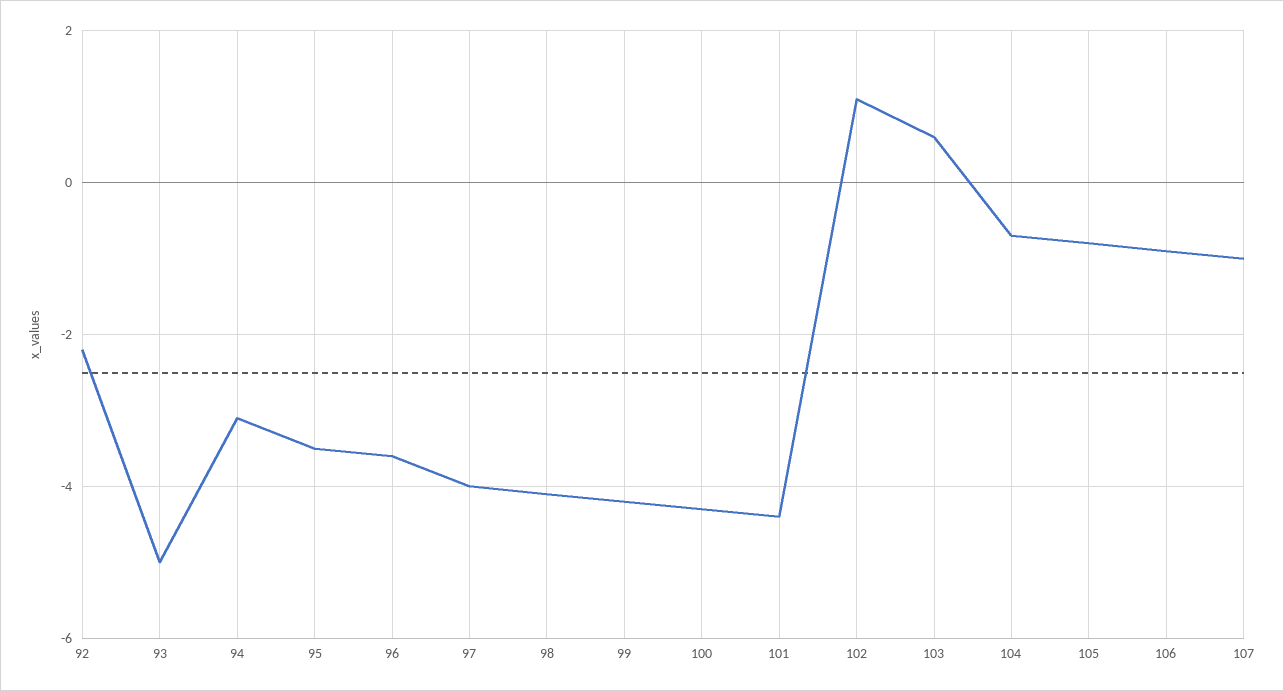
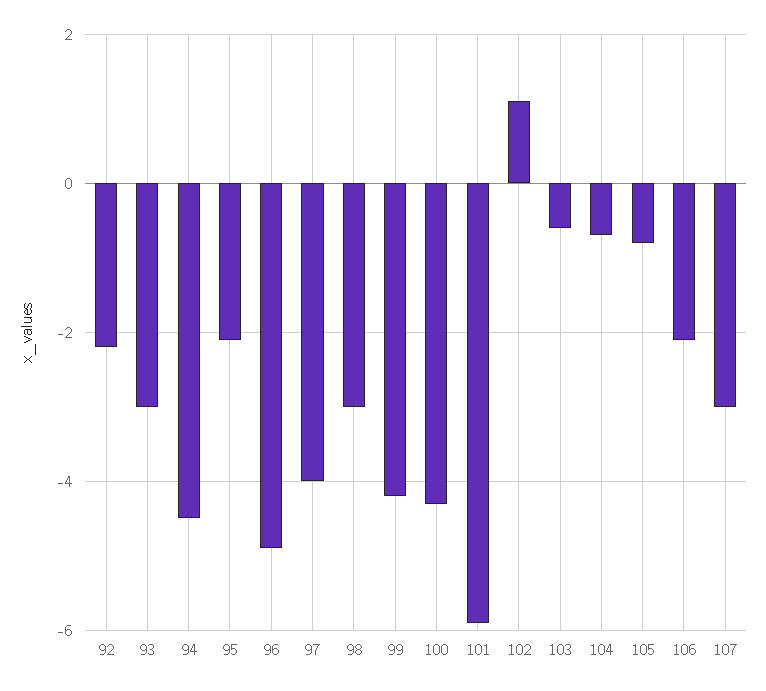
  {
    "92": -2,
-   "93": -5,
+   "93": -3,
-   "94": -3,
+   "94": -4.5,
-   "95": -3.5,
+   "95": -2,
-   "96": -3.5,
+   "96": -5,
    "97": -4,
-   "98": -4,
+   "98": -3,
    "99": -4,
    "100": -4.5,
-   "101": -4.5,
+   "101": -6,
    "102": 1,
-   "103": 0.5,
+   "103": -0.5,
    "104": -0.5,
    "105": -1,
-   "106": -1,
+   "106": -2,
-   "107": -1
+   "107": -3
  }

